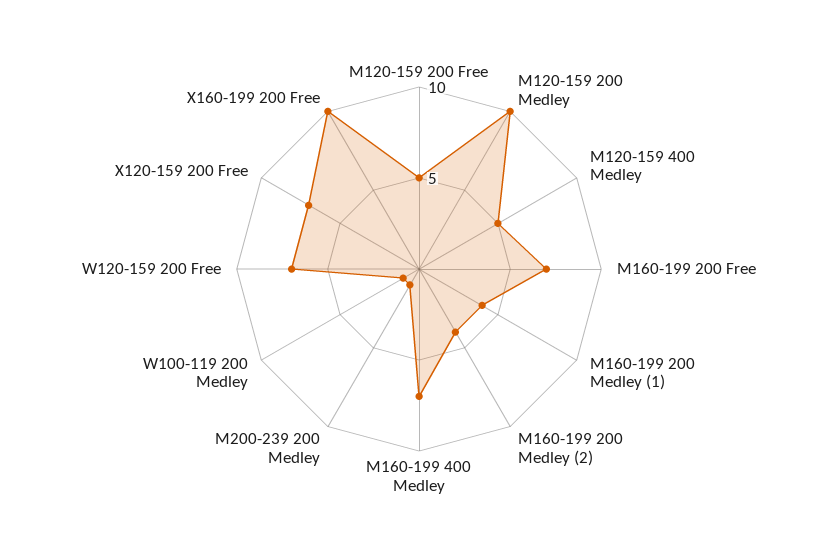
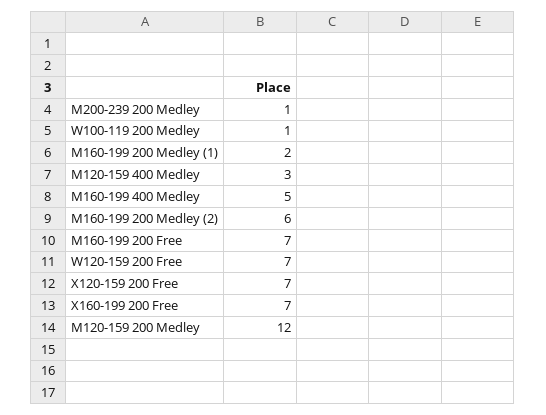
  {
-   "M120-159 200 Free": 5,
-   "M120-159 200 Medley": 10,
+   "M120-159 200 Medley": 12,
-   "M120-159 400 Medley": 5,
+   "M120-159 400 Medley": 3,
    "M160-199 200 Free": 7,
-   "M160-199 200 Medley (1)": 4,
+   "M160-199 200 Medley (1)": 2,
-   "M160-199 200 Medley (2)": 4,
+   "M160-199 200 Medley (2)": 6,
-   "M160-199 400 Medley": 7,
+   "M160-199 400 Medley": 5,
    "M200-239 200 Medley": 1,
    "W100-119 200 Medley": 1,
    "W120-159 200 Free": 7,
    "X120-159 200 Free": 7,
-   "X160-199 200 Free": 10
+   "X160-199 200 Free": 7
  }

